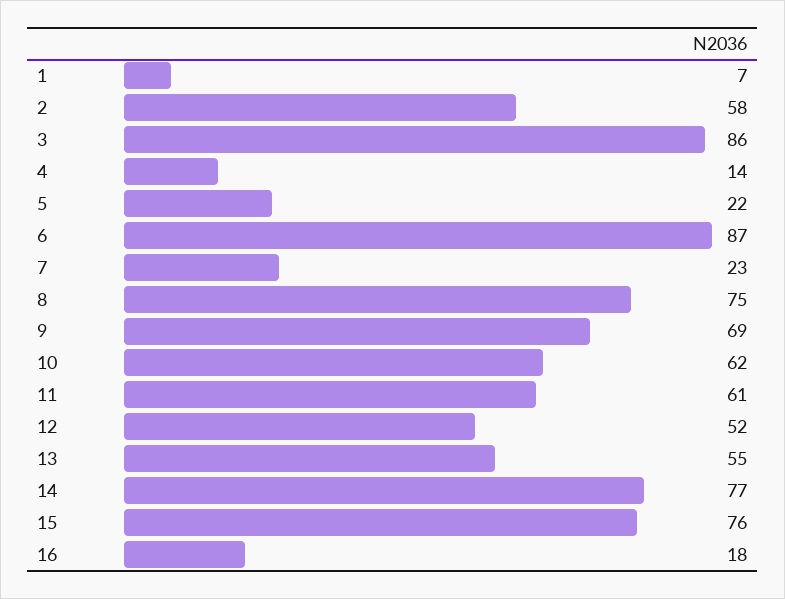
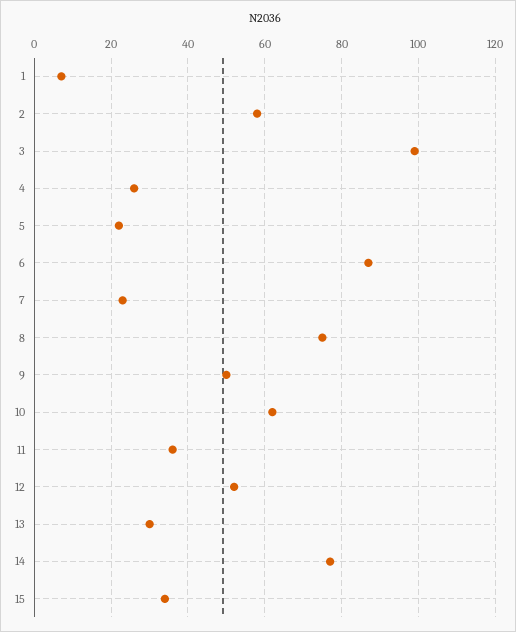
  {
    "1": 7,
    "2": 58,
-   "3": 86,
+   "3": 100,
-   "4": 14,
+   "4": 25,
    "5": 22,
    "6": 87,
    "7": 23,
    "8": 75,
-   "9": 69,
+   "9": 50,
    "10": 62,
-   "11": 61,
+   "11": 35,
    "12": 52,
-   "13": 55,
+   "13": 30,
    "14": 77,
-   "15": 76,
+   "15": 35
-   "16": 18
  }

